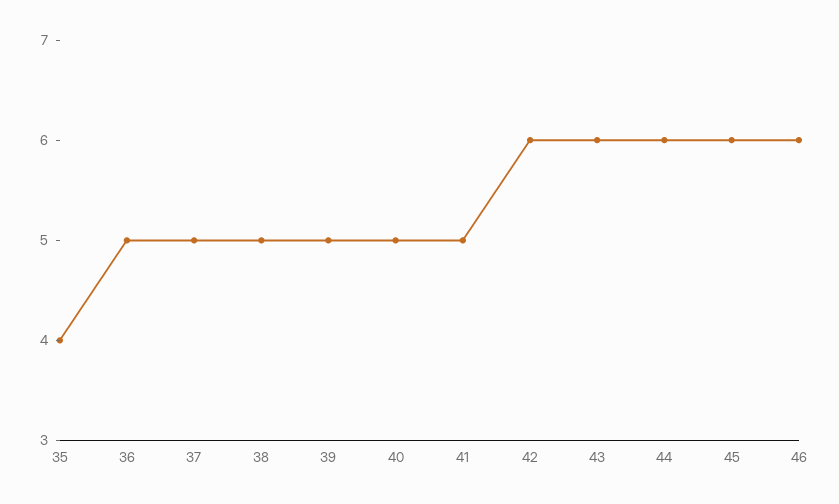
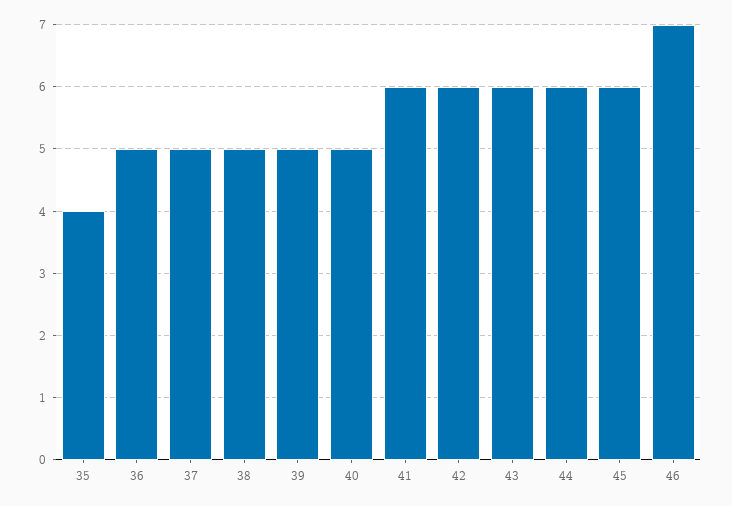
  {
    "35": 4,
    "36": 5,
    "37": 5,
    "38": 5,
    "39": 5,
    "40": 5,
-   "41": 5,
+   "41": 6,
    "42": 6,
    "43": 6,
    "44": 6,
    "45": 6,
-   "46": 6
+   "46": 7
  }

